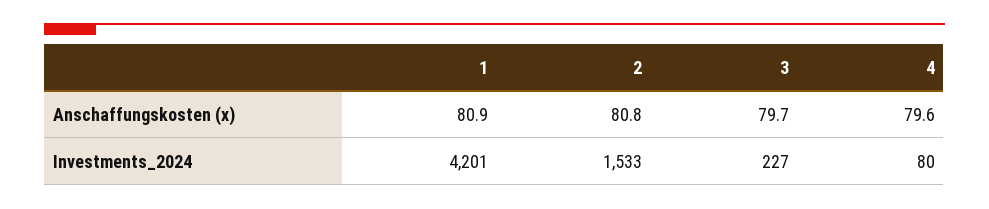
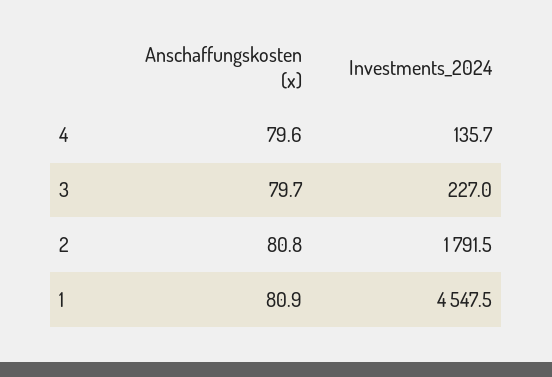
  {
    "1": {
      "Anschaffungskosten (x)": 80.9,
-     "Investments_2024": 4201
+     "Investments_2024": 4547.5
    },
    "2": {
      "Anschaffungskosten (x)": 80.8,
-     "Investments_2024": 1533
+     "Investments_2024": 1791.5
    },
    "3": {
      "Anschaffungskosten (x)": 79.7,
      "Investments_2024": 227
    },
    "4": {
      "Anschaffungskosten (x)": 79.6,
-     "Investments_2024": 80
+     "Investments_2024": 135.7
    }
  }

